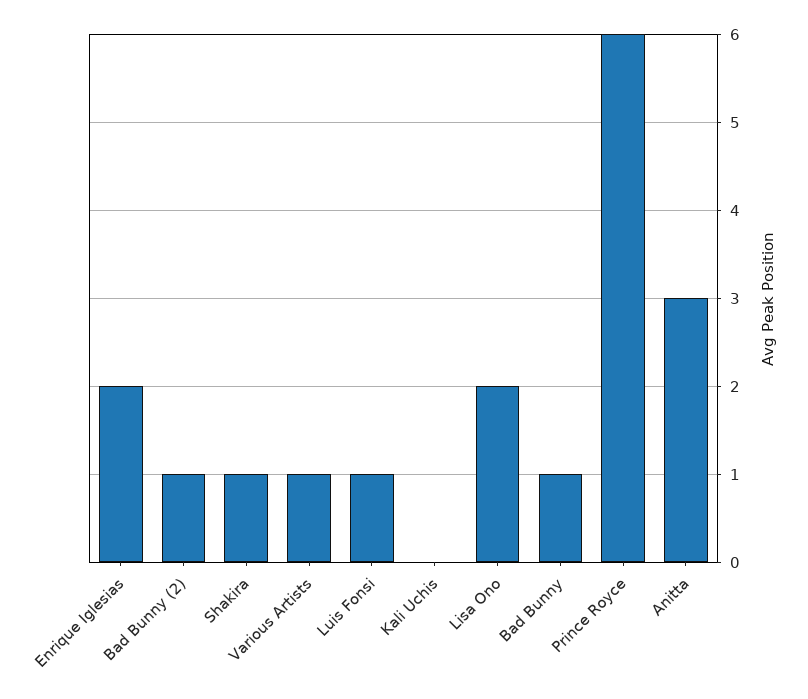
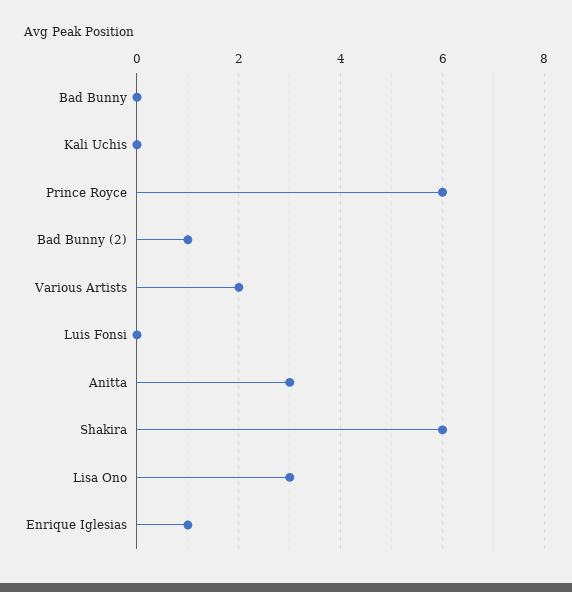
  {
-   "Enrique Iglesias": 2,
+   "Enrique Iglesias": 1,
    "Bad Bunny (2)": 1,
-   "Shakira": 1,
+   "Shakira": 6,
-   "Various Artists": 1,
+   "Various Artists": 2,
-   "Luis Fonsi": 1,
+   "Luis Fonsi": 0,
    "Kali Uchis": 0,
-   "Lisa Ono": 2,
+   "Lisa Ono": 3,
-   "Bad Bunny": 1,
+   "Bad Bunny": 0,
    "Prince Royce": 6,
    "Anitta": 3
  }

